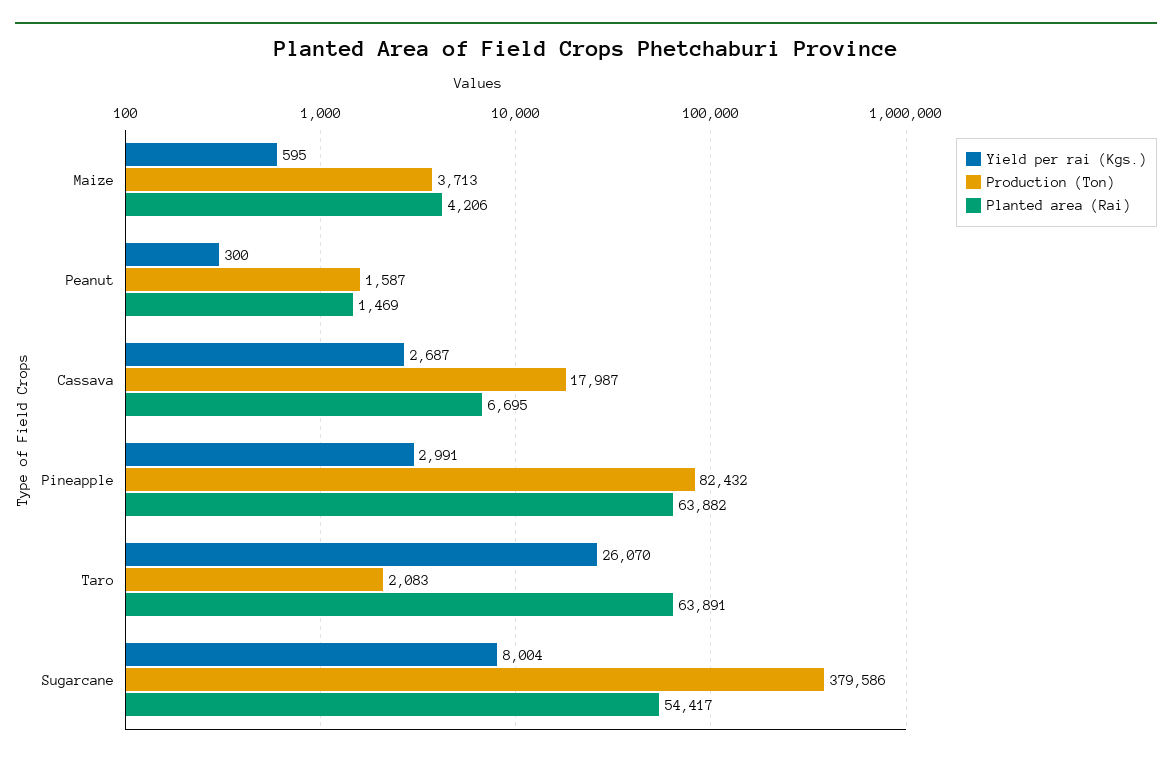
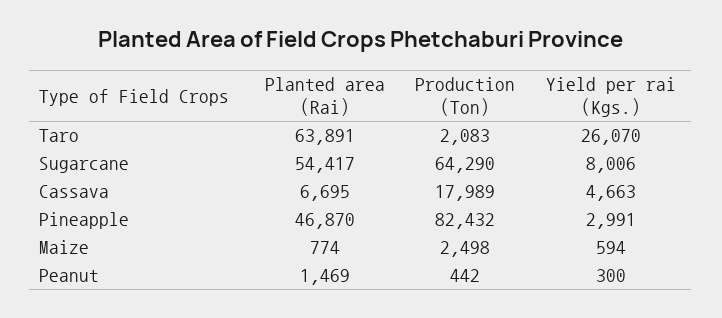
  {
    "Yield per rai (Kgs.)": {
-     "Maize": 595,
+     "Maize": 594,
      "Peanut": 300,
-     "Cassava": 2687,
+     "Cassava": 4663,
      "Pineapple": 2991,
      "Taro": 26070,
-     "Sugarcane": 8004
+     "Sugarcane": 8006
    },
    "Production (Ton)": {
-     "Maize": 3713,
+     "Maize": 2498,
-     "Peanut": 1587,
+     "Peanut": 442,
-     "Cassava": 17987,
+     "Cassava": 17989,
      "Pineapple": 82432,
      "Taro": 2083,
-     "Sugarcane": 379586
+     "Sugarcane": 64290
    },
    "Planted area (Rai)": {
-     "Maize": 4206,
+     "Maize": 774,
      "Peanut": 1469,
      "Cassava": 6695,
-     "Pineapple": 63882,
+     "Pineapple": 46870,
      "Taro": 63891,
      "Sugarcane": 54417
    }
  }

